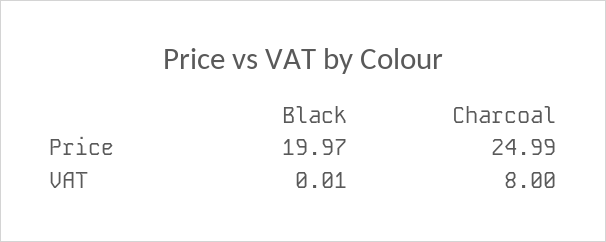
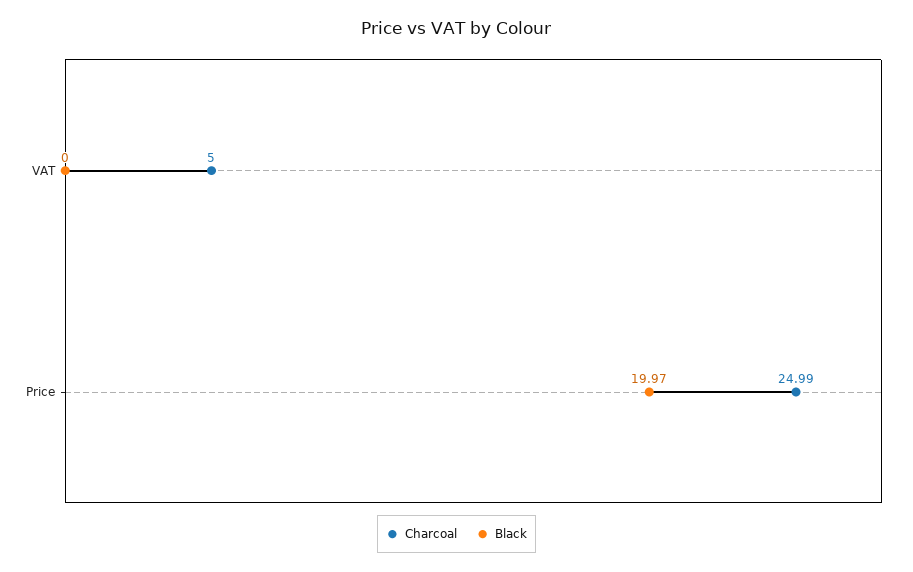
  {
    "Black": {
      "Price": 19.97,
-     "VAT": 0.01
+     "VAT": 0
    },
    "Charcoal": {
      "Price": 24.99,
-     "VAT": 8
+     "VAT": 5
    }
  }

